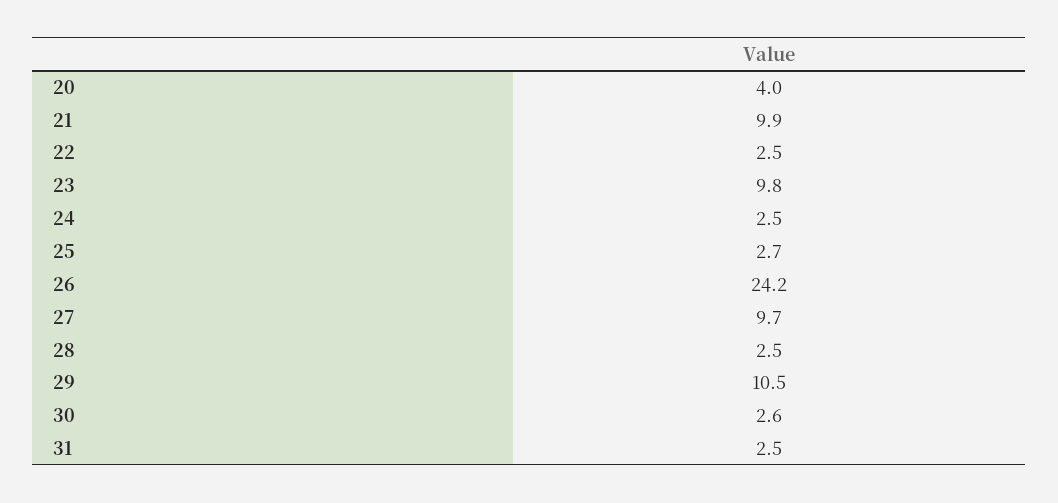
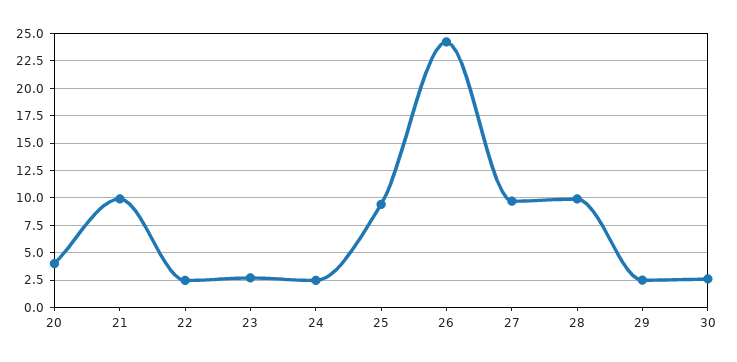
  {
    "20": 4,
    "21": 9.9,
    "22": 2.5,
-   "23": 9.8,
+   "23": 2.5,
    "24": 2.5,
-   "25": 2.7,
+   "25": 10,
    "26": 24.2,
    "27": 9.7,
-   "28": 2.5,
+   "28": 10,
-   "29": 10.5,
+   "29": 2.5,
-   "30": 2.6,
+   "30": 2.6
-   "31": 2.5
  }

